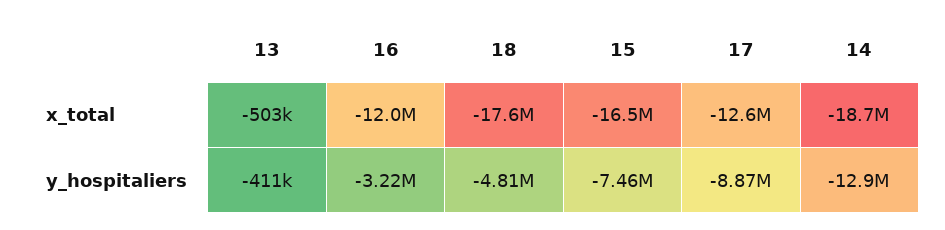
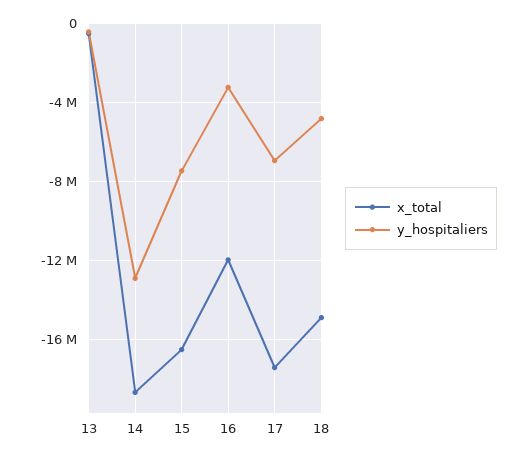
  {
    "x_total": {
      "13": -503000,
      "16": -12000000,
-     "18": -17600000,
+     "18": -15000000,
      "15": -16500000,
-     "17": -12600000,
+     "17": -17500000,
      "14": -18700000
    },
    "y_hospitaliers": {
      "13": -411000,
      "16": -3220000,
      "18": -4810000,
      "15": -7460000,
-     "17": -8870000,
+     "17": -7000000,
      "14": -12900000
    }
  }

